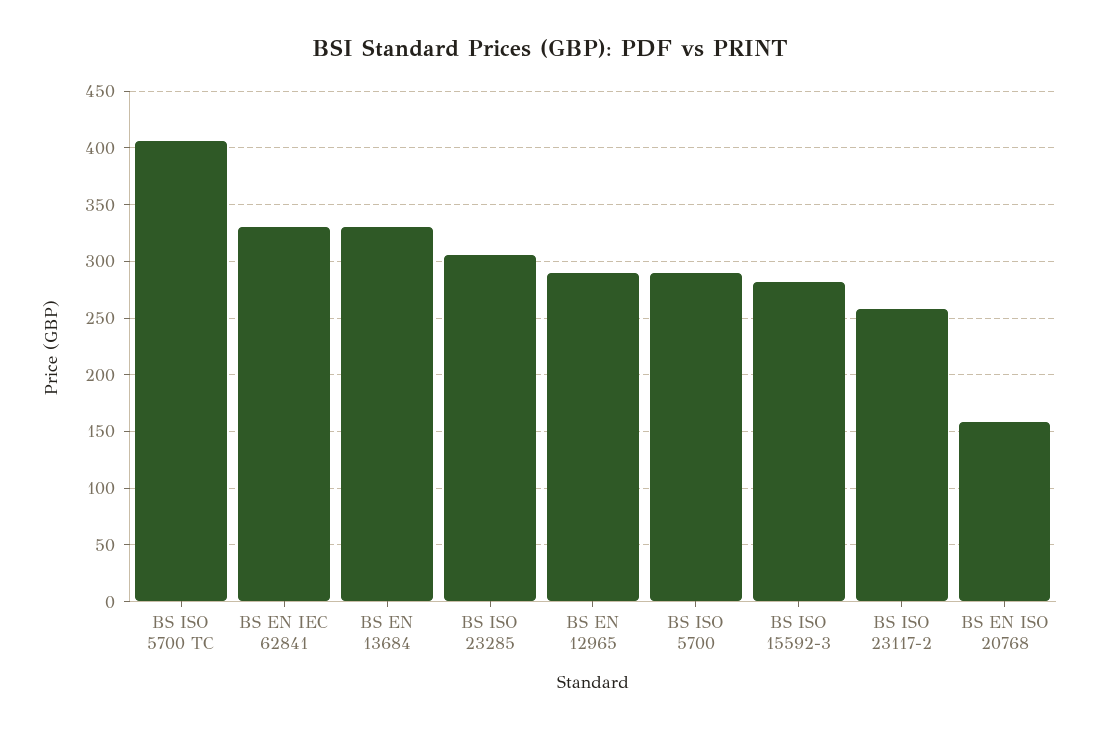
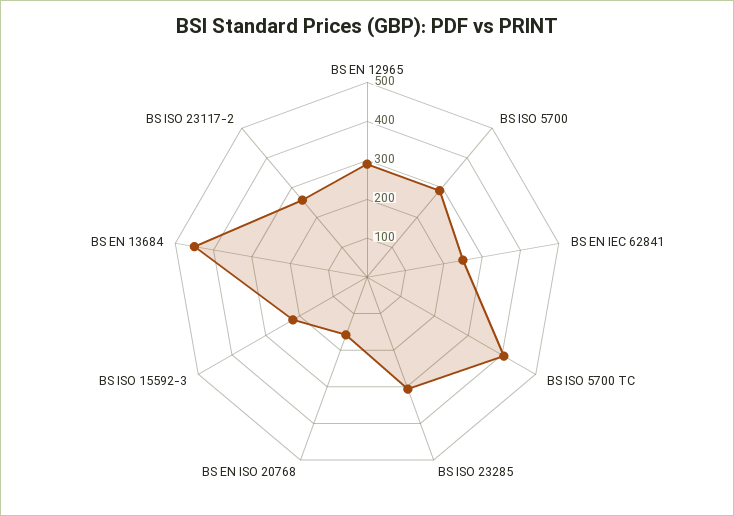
  {
    "BS ISO 5700 TC": 410,
-   "BS EN IEC 62841": 330,
+   "BS EN IEC 62841": 250,
-   "BS EN 13684": 330,
+   "BS EN 13684": 450,
    "BS ISO 23285": 310,
    "BS EN 12965": 290,
    "BS ISO 5700": 290,
-   "BS ISO 15592-3": 280,
+   "BS ISO 15592-3": 225,
    "BS ISO 23117-2": 260,
    "BS EN ISO 20768": 160
  }

